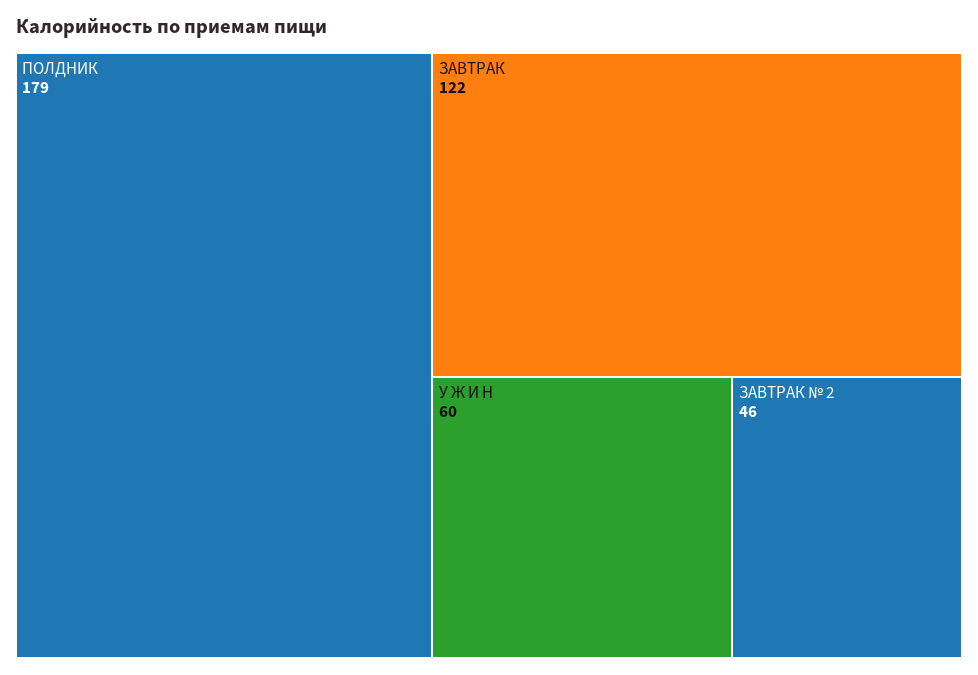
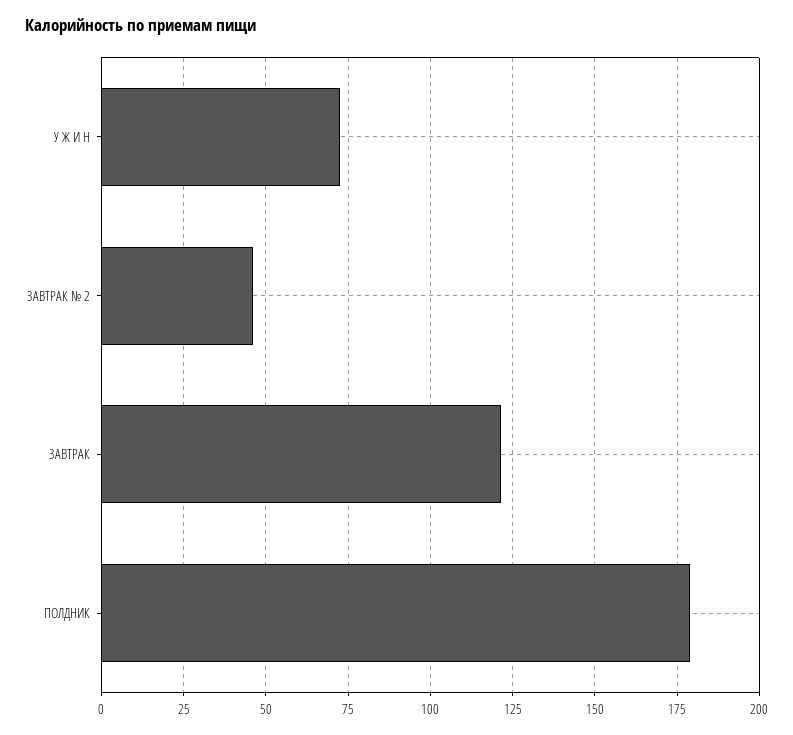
  {
    "ПОЛДНИК": 179,
    "ЗАВТРАК": 122,
-   "У Ж И Н": 60,
+   "У Ж И Н": 72.5,
    "ЗАВТРАК № 2": 46
  }

